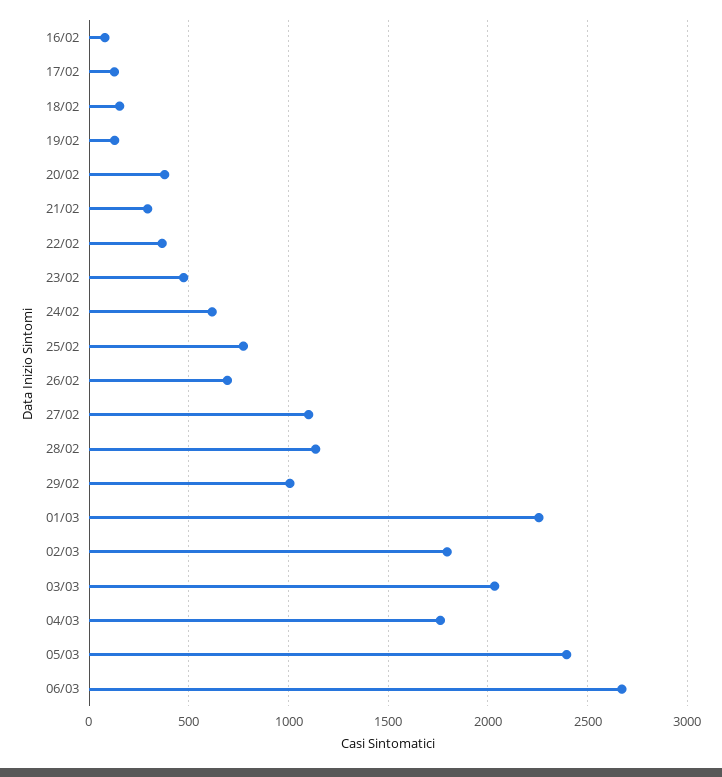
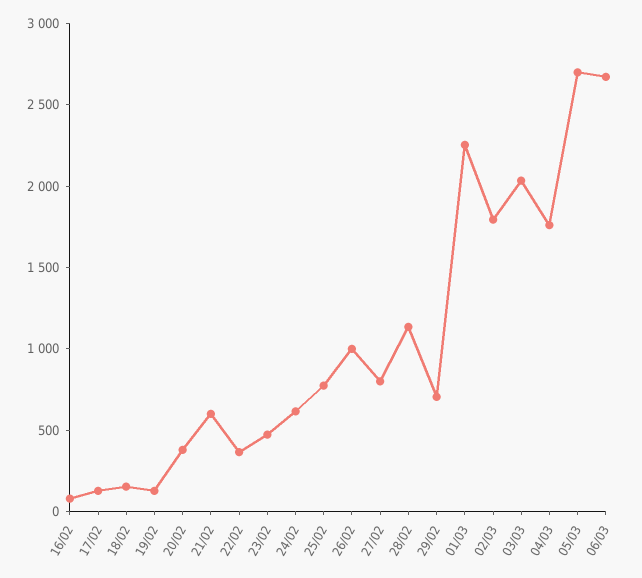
  {
    "16/02": 100,
    "17/02": 150,
    "18/02": 150,
    "19/02": 150,
    "20/02": 400,
-   "21/02": 300,
+   "21/02": 600,
    "22/02": 350,
    "23/02": 450,
    "24/02": 600,
    "25/02": 750,
-   "26/02": 700,
+   "26/02": 1000,
-   "27/02": 1100,
+   "27/02": 800,
    "28/02": 1150,
-   "29/02": 1000,
+   "29/02": 700,
    "01/03": 2250,
    "02/03": 1800,
    "03/03": 2050,
    "04/03": 1750,
-   "05/03": 2400,
+   "05/03": 2700,
    "06/03": 2650
  }

